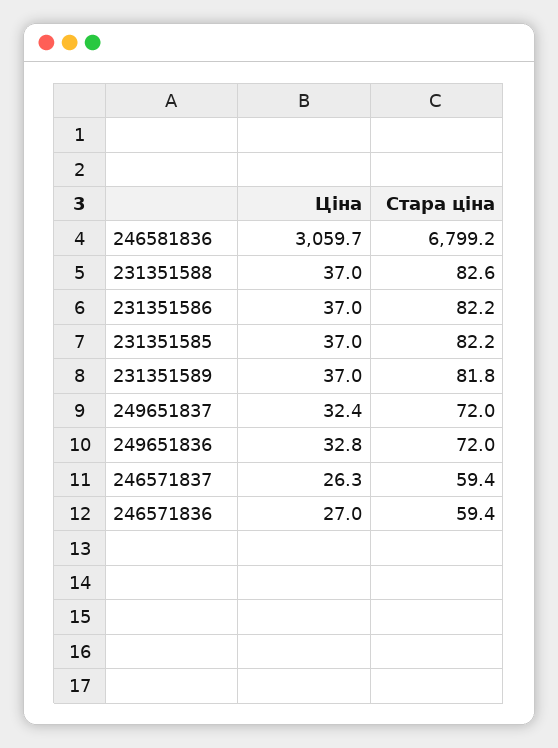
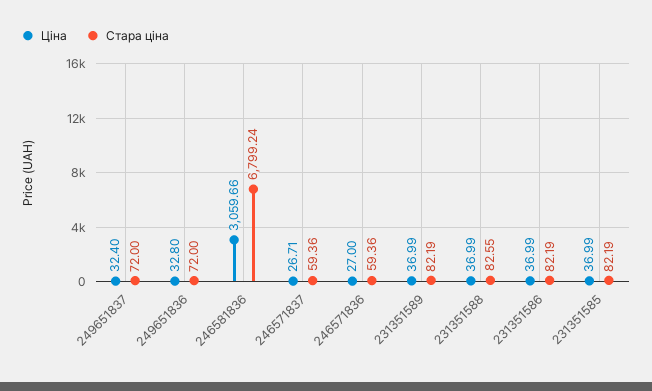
  {
    "Ціна": {
      "246581836": 3059.66,
      "231351588": 36.99,
      "231351586": 36.99,
      "231351585": 36.99,
      "231351589": 36.99,
      "249651837": 32.4,
      "249651836": 32.8,
-     "246571837": 26.3,
+     "246571837": 26.71,
      "246571836": 27
    },
    "Стара ціна": {
      "246581836": 6799.24,
      "231351588": 82.55,
      "231351586": 82.19,
      "231351585": 82.19,
-     "231351589": 81.8,
+     "231351589": 82.19,
      "249651837": 72,
      "249651836": 72,
      "246571837": 59.36,
      "246571836": 59.36
    }
  }

